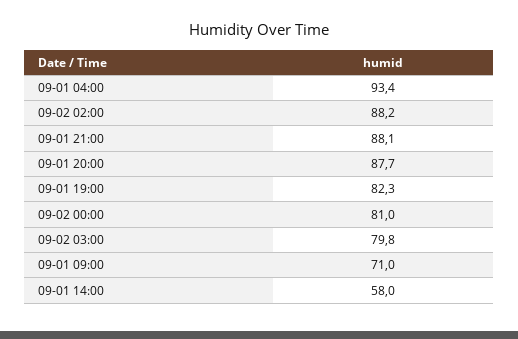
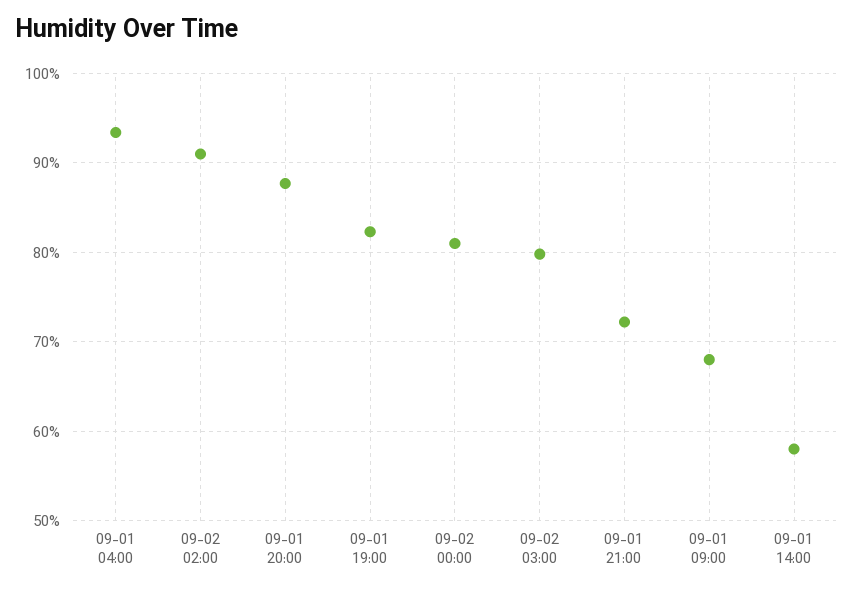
  {
    "09-01 04:00": 93.4,
-   "09-02 02:00": 88.2,
+   "09-02 02:00": 91,
-   "09-01 21:00": 88.1,
+   "09-01 21:00": 72,
    "09-01 20:00": 87.7,
    "09-01 19:00": 82.3,
    "09-02 00:00": 81,
    "09-02 03:00": 79.8,
-   "09-01 09:00": 71,
+   "09-01 09:00": 68,
    "09-01 14:00": 58
  }

